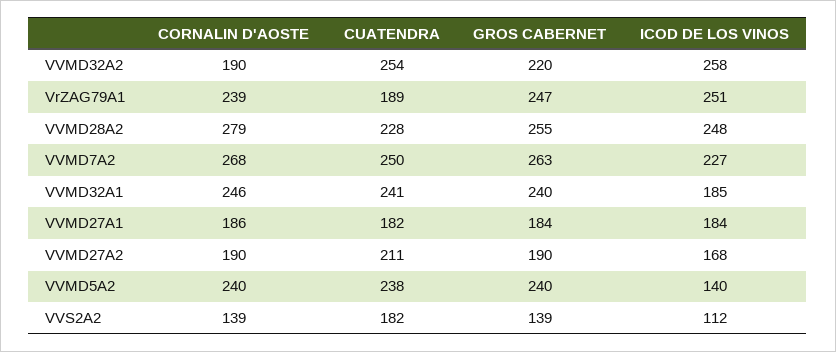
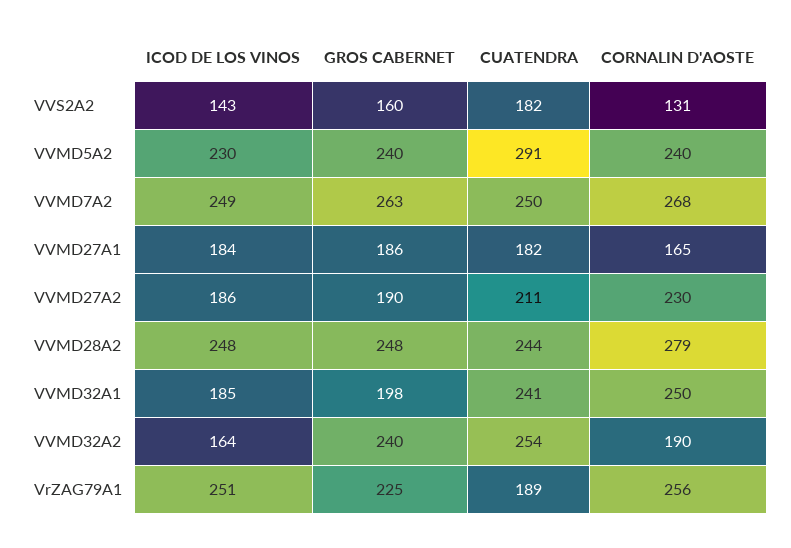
  {
    "CORNALIN D'AOSTE": {
      "VVMD32A2": 190,
-     "VrZAG79A1": 239,
+     "VrZAG79A1": 256,
      "VVMD28A2": 279,
      "VVMD7A2": 268,
-     "VVMD32A1": 246,
+     "VVMD32A1": 250,
-     "VVMD27A1": 186,
+     "VVMD27A1": 165,
-     "VVMD27A2": 190,
+     "VVMD27A2": 230,
      "VVMD5A2": 240,
-     "VVS2A2": 139
+     "VVS2A2": 131
    },
    "CUATENDRA": {
      "VVMD32A2": 254,
      "VrZAG79A1": 189,
-     "VVMD28A2": 228,
+     "VVMD28A2": 244,
      "VVMD7A2": 250,
      "VVMD32A1": 241,
      "VVMD27A1": 182,
      "VVMD27A2": 211,
-     "VVMD5A2": 238,
+     "VVMD5A2": 291,
      "VVS2A2": 182
    },
    "GROS CABERNET": {
-     "VVMD32A2": 220,
+     "VVMD32A2": 240,
-     "VrZAG79A1": 247,
+     "VrZAG79A1": 225,
-     "VVMD28A2": 255,
+     "VVMD28A2": 248,
      "VVMD7A2": 263,
-     "VVMD32A1": 240,
+     "VVMD32A1": 198,
-     "VVMD27A1": 184,
+     "VVMD27A1": 186,
      "VVMD27A2": 190,
      "VVMD5A2": 240,
-     "VVS2A2": 139
+     "VVS2A2": 160
    },
    "ICOD DE LOS VINOS": {
-     "VVMD32A2": 258,
+     "VVMD32A2": 164,
      "VrZAG79A1": 251,
      "VVMD28A2": 248,
-     "VVMD7A2": 227,
+     "VVMD7A2": 249,
      "VVMD32A1": 185,
      "VVMD27A1": 184,
-     "VVMD27A2": 168,
+     "VVMD27A2": 186,
-     "VVMD5A2": 140,
+     "VVMD5A2": 230,
-     "VVS2A2": 112
+     "VVS2A2": 143
    }
  }

